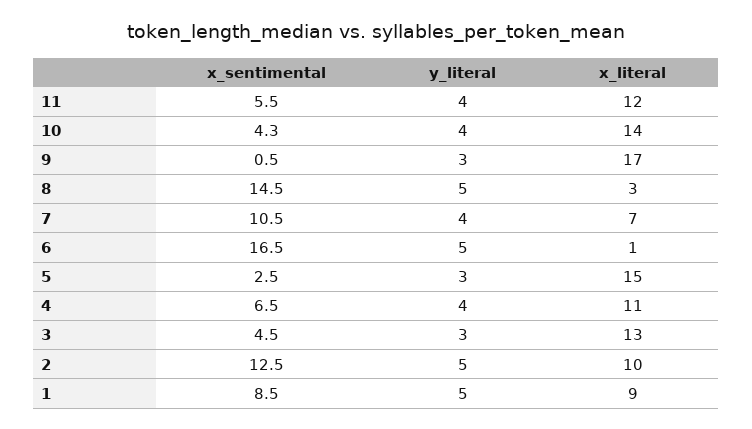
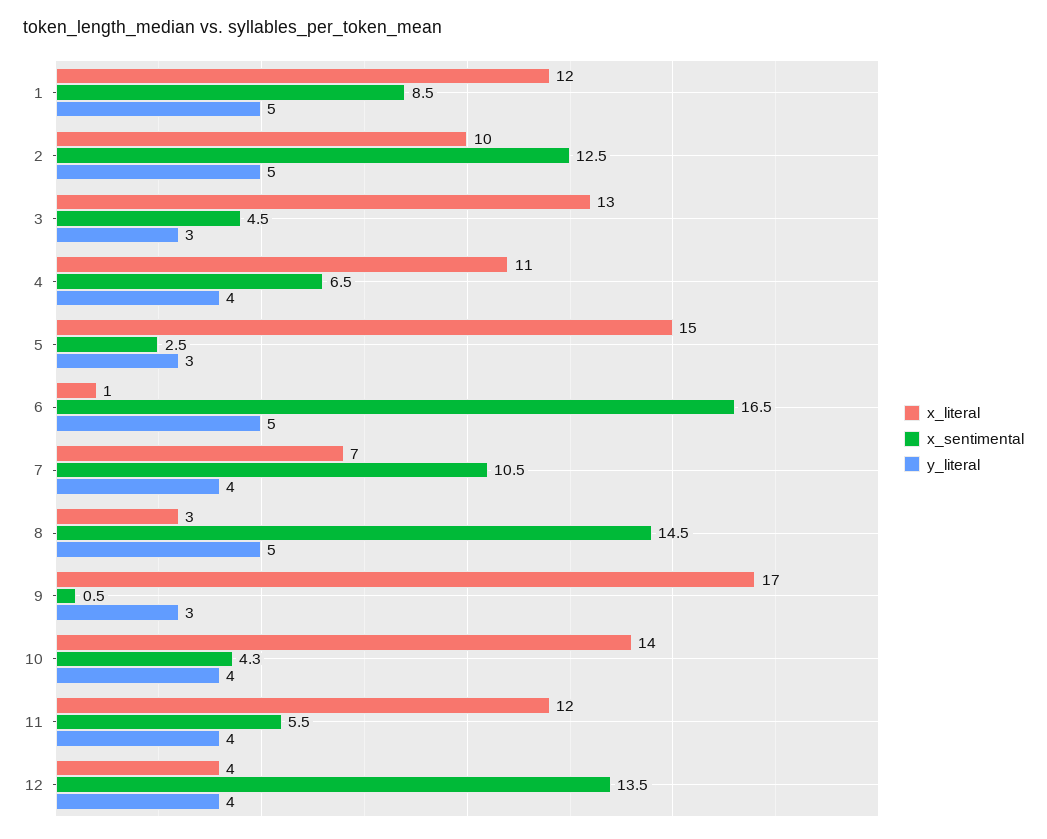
  {
    "x_sentimental": {
      "11": 5.5,
      "10": 4.3,
      "9": 0.5,
      "8": 14.5,
      "7": 10.5,
      "6": 16.5,
      "5": 2.5,
      "4": 6.5,
      "3": 4.5,
      "2": 12.5,
-     "1": 8.5
+     "1": 8.5,
+     "12": 13.5
    },
    "y_literal": {
      "11": 4,
      "10": 4,
      "9": 3,
      "8": 5,
      "7": 4,
      "6": 5,
      "5": 3,
      "4": 4,
      "3": 3,
      "2": 5,
-     "1": 5
+     "1": 5,
+     "12": 4
    },
    "x_literal": {
      "11": 12,
      "10": 14,
      "9": 17,
      "8": 3,
      "7": 7,
      "6": 1,
      "5": 15,
      "4": 11,
      "3": 13,
      "2": 10,
-     "1": 9
+     "1": 12,
+     "12": 4
    }
  }

